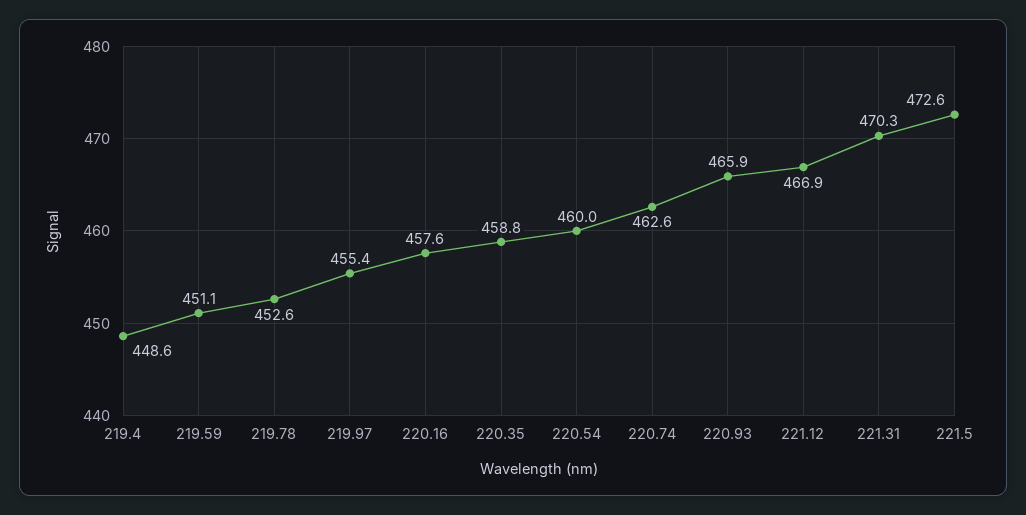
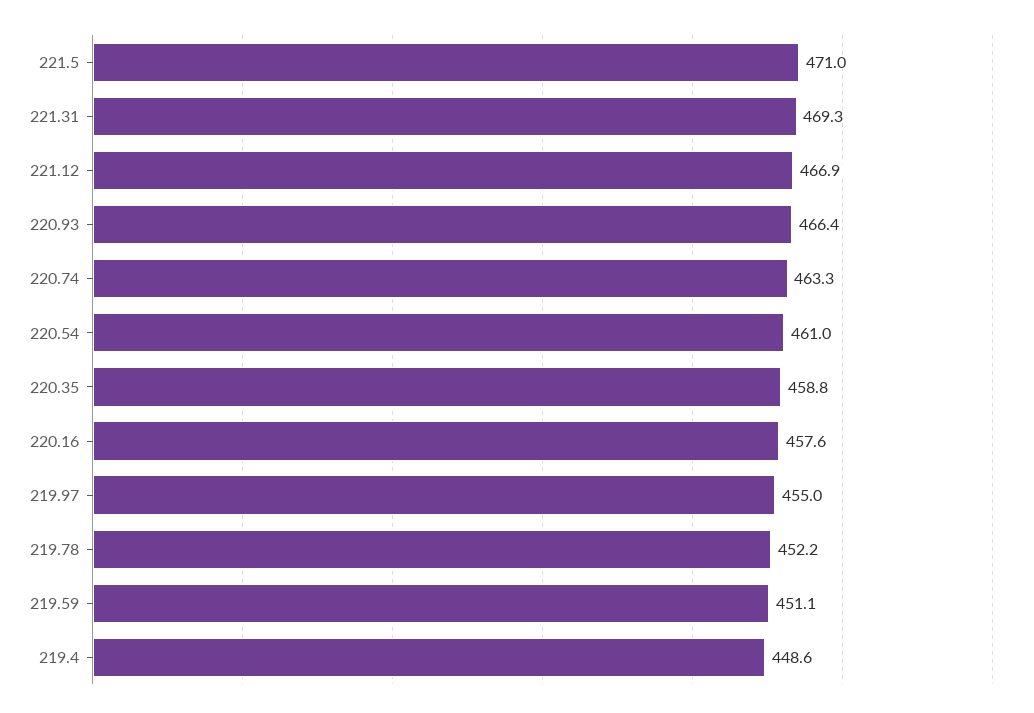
  {
    "219.4": 448.6,
    "219.59": 451.1,
-   "219.78": 452.6,
+   "219.78": 452.2,
-   "219.97": 455.4,
+   "219.97": 455,
    "220.16": 457.6,
    "220.35": 458.8,
-   "220.54": 460,
+   "220.54": 461,
-   "220.74": 462.6,
+   "220.74": 463.3,
-   "220.93": 465.9,
+   "220.93": 466.4,
    "221.12": 466.9,
-   "221.31": 470.3,
+   "221.31": 469.3,
-   "221.5": 472.6
+   "221.5": 471
  }

